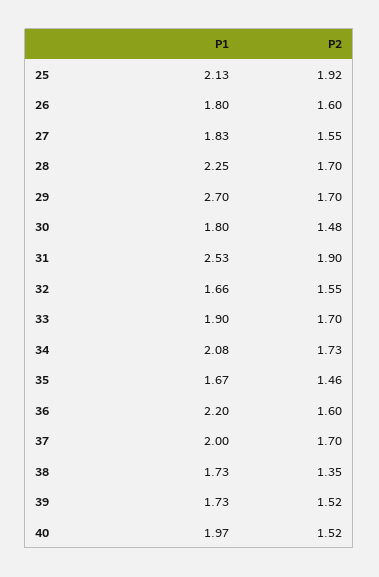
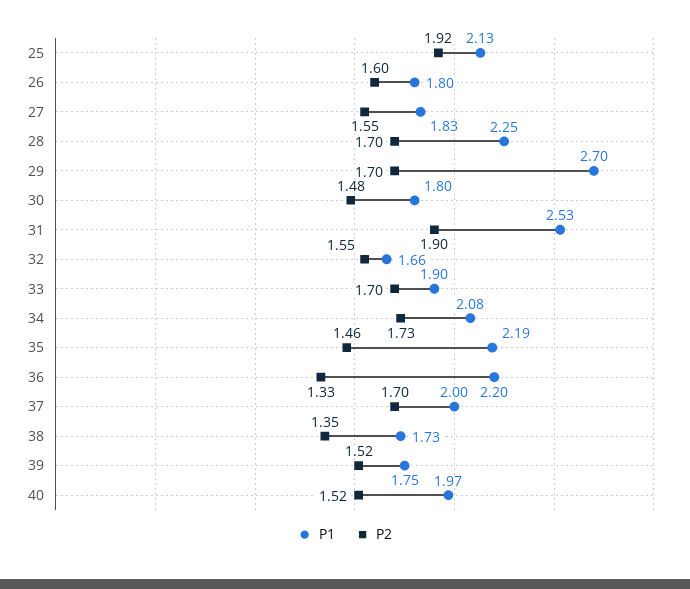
  {
    "P1": {
      "25": 2.13,
      "26": 1.8,
      "27": 1.83,
      "28": 2.25,
      "29": 2.7,
      "30": 1.8,
      "31": 2.53,
      "32": 1.66,
      "33": 1.9,
      "34": 2.08,
-     "35": 1.67,
+     "35": 2.19,
      "36": 2.2,
      "37": 2,
      "38": 1.73,
-     "39": 1.73,
+     "39": 1.75,
      "40": 1.97
    },
    "P2": {
      "25": 1.92,
      "26": 1.6,
      "27": 1.55,
      "28": 1.7,
      "29": 1.7,
      "30": 1.48,
      "31": 1.9,
      "32": 1.55,
      "33": 1.7,
      "34": 1.73,
      "35": 1.46,
-     "36": 1.6,
+     "36": 1.33,
      "37": 1.7,
      "38": 1.35,
      "39": 1.52,
      "40": 1.52
    }
  }

